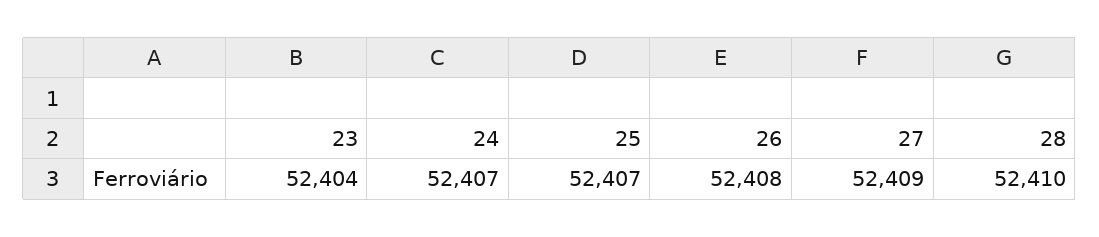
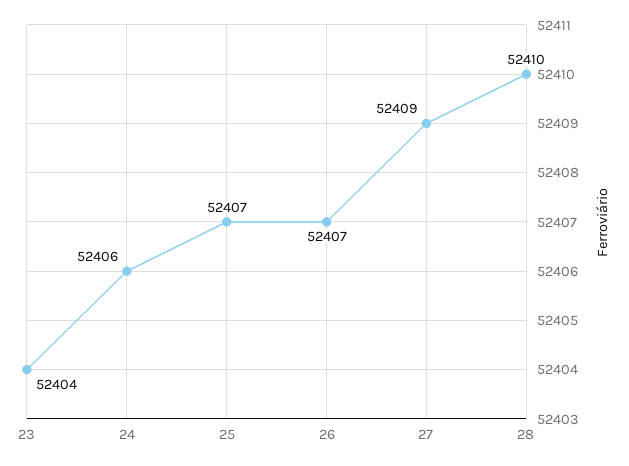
  {
    "23": 52404,
-   "24": 52407,
+   "24": 52406,
    "25": 52407,
-   "26": 52408,
+   "26": 52407,
    "27": 52409,
    "28": 52410
  }

